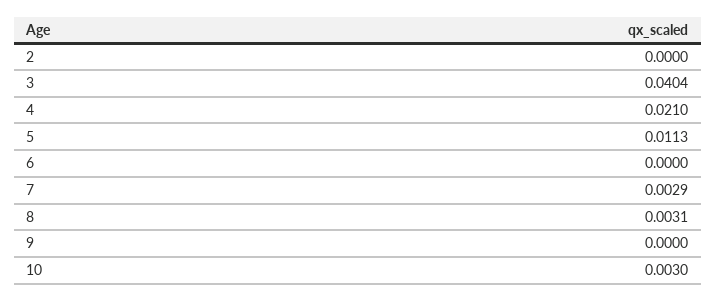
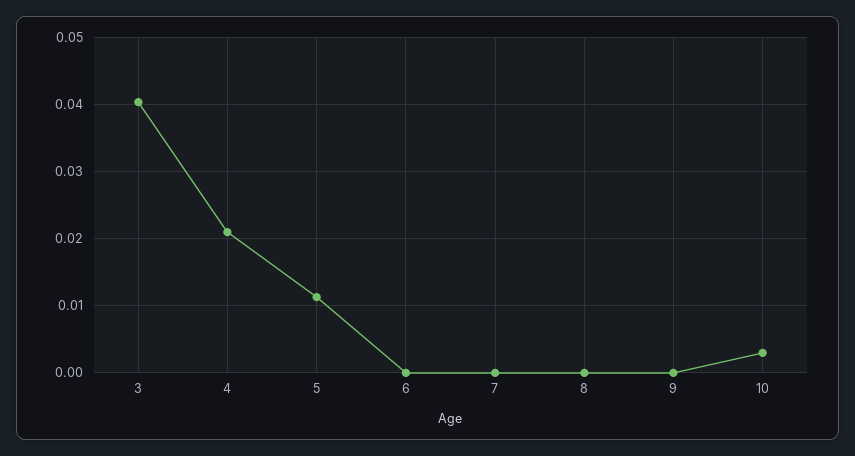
  {
-   "2": 0,
    "3": 0.0404,
    "4": 0.021,
    "5": 0.0113,
    "6": 0,
-   "7": 0.0029,
+   "7": 0,
-   "8": 0.0031,
+   "8": 0,
    "9": 0,
    "10": 0.003
  }

